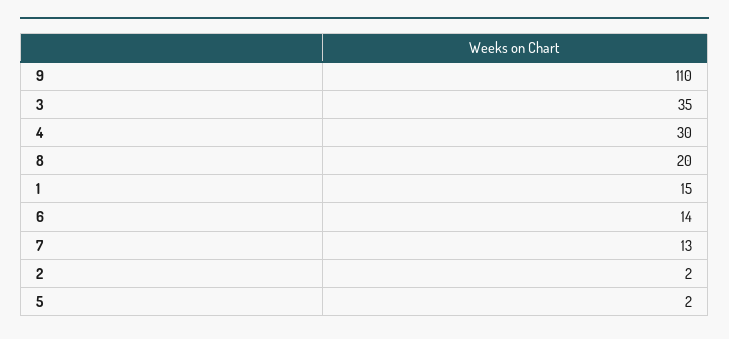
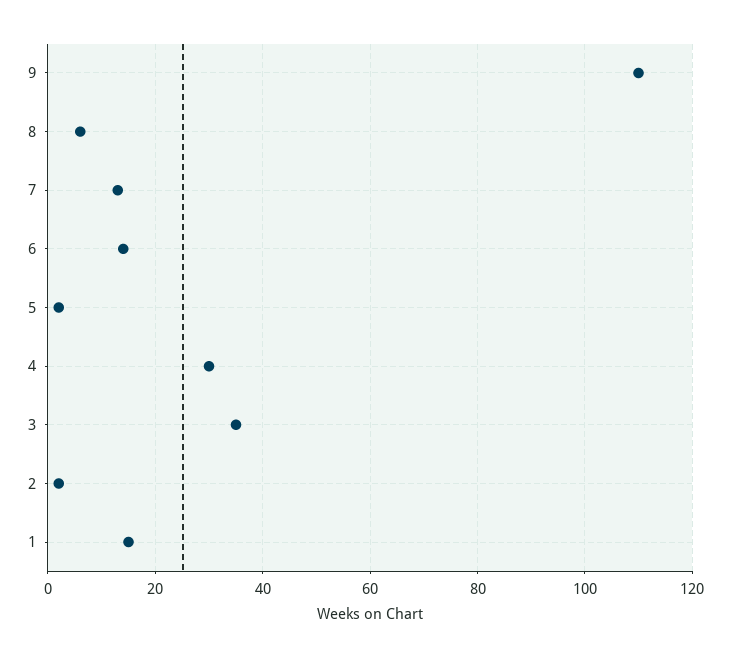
  {
    "9": 110,
    "3": 35,
    "4": 30,
-   "8": 20,
+   "8": 5,
    "1": 15,
    "6": 14,
    "7": 13,
    "2": 2,
    "5": 2
  }

